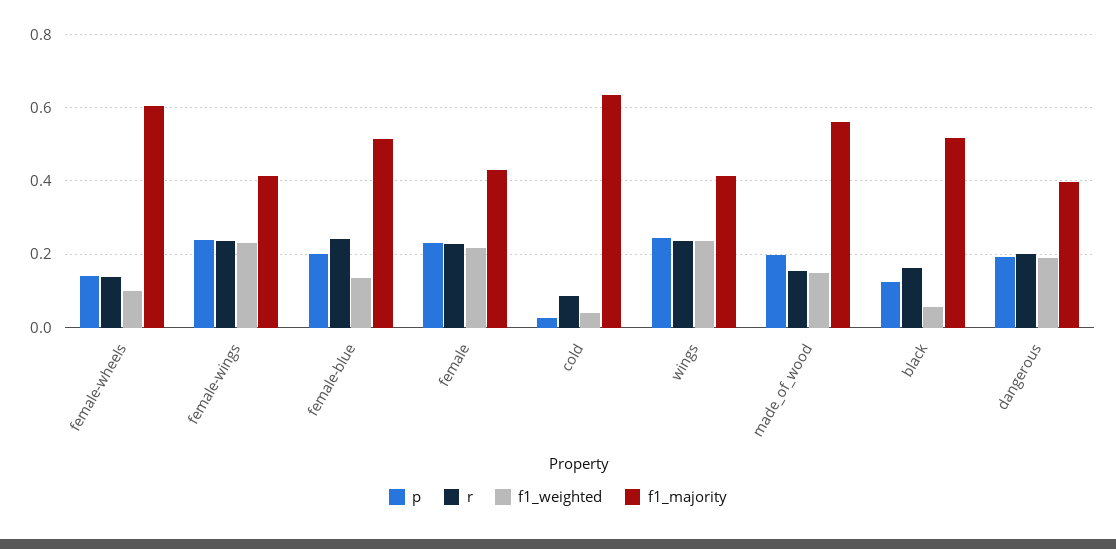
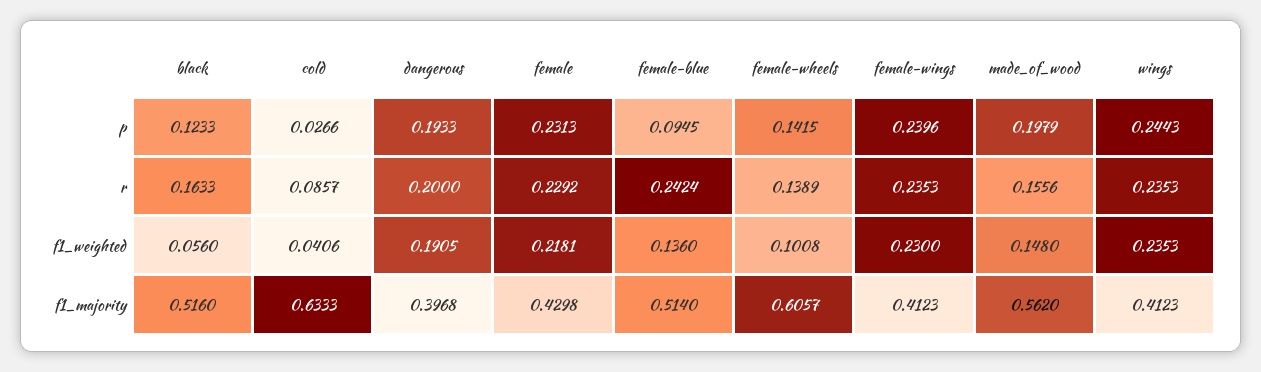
  {
    "p": {
      "female-wheels": 0.1415,
      "female-wings": 0.2396,
-     "female-blue": 0.2,
+     "female-blue": 0.0945,
      "female": 0.2313,
      "cold": 0.0266,
      "wings": 0.2443,
      "made_of_wood": 0.1979,
      "black": 0.1233,
      "dangerous": 0.1933
    },
    "r": {
      "female-wheels": 0.1389,
      "female-wings": 0.2353,
      "female-blue": 0.2424,
      "female": 0.2292,
      "cold": 0.0857,
      "wings": 0.2353,
      "made_of_wood": 0.1556,
      "black": 0.1633,
      "dangerous": 0.2
    },
    "f1_weighted": {
      "female-wheels": 0.1008,
      "female-wings": 0.23,
      "female-blue": 0.136,
      "female": 0.2181,
      "cold": 0.0406,
      "wings": 0.2353,
      "made_of_wood": 0.148,
      "black": 0.056,
      "dangerous": 0.1905
    },
    "f1_majority": {
      "female-wheels": 0.6057,
      "female-wings": 0.4123,
      "female-blue": 0.514,
      "female": 0.4298,
      "cold": 0.6333,
      "wings": 0.4123,
      "made_of_wood": 0.562,
      "black": 0.516,
      "dangerous": 0.3968
    }
  }

